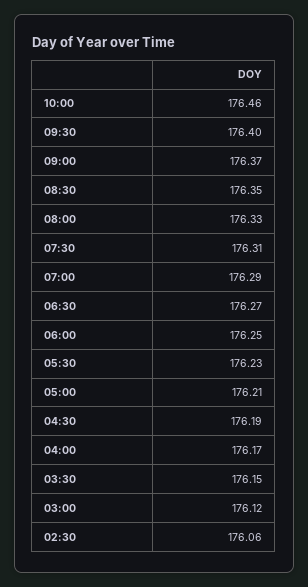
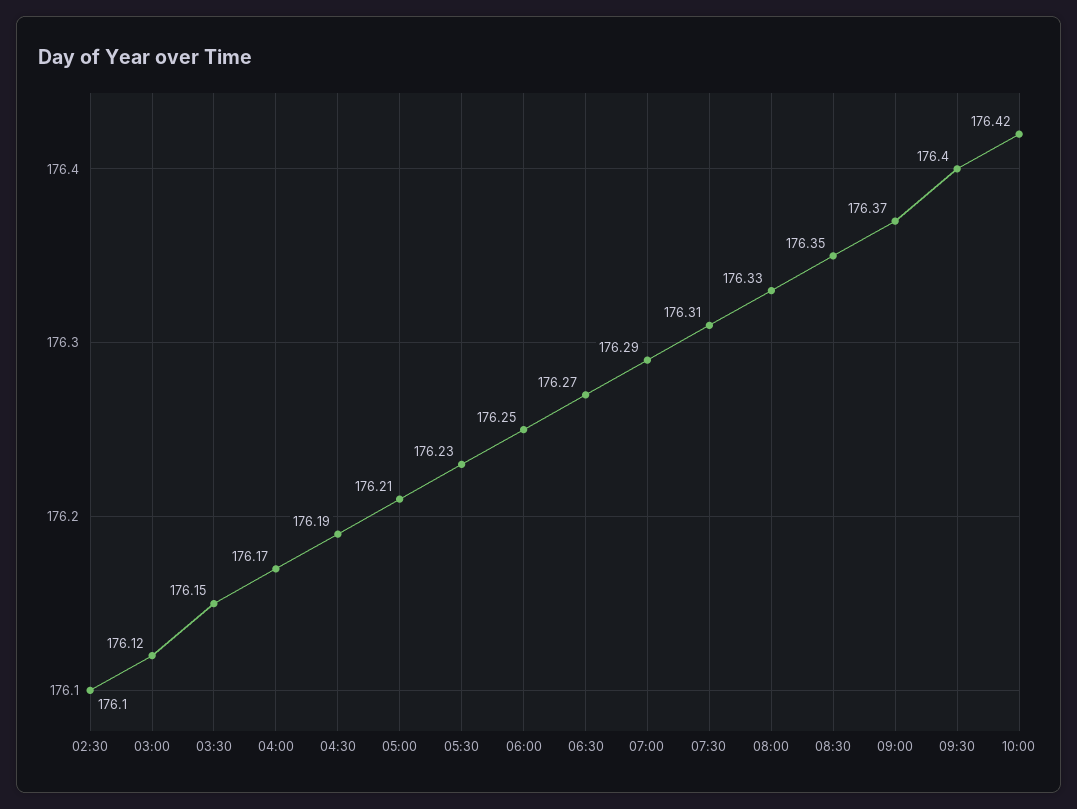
  {
-   "10:00": 176.46,
+   "10:00": 176.42,
    "09:30": 176.4,
    "09:00": 176.37,
    "08:30": 176.35,
    "08:00": 176.33,
    "07:30": 176.31,
    "07:00": 176.29,
    "06:30": 176.27,
    "06:00": 176.25,
    "05:30": 176.23,
    "05:00": 176.21,
    "04:30": 176.19,
    "04:00": 176.17,
    "03:30": 176.15,
    "03:00": 176.12,
-   "02:30": 176.06
+   "02:30": 176.1
  }

